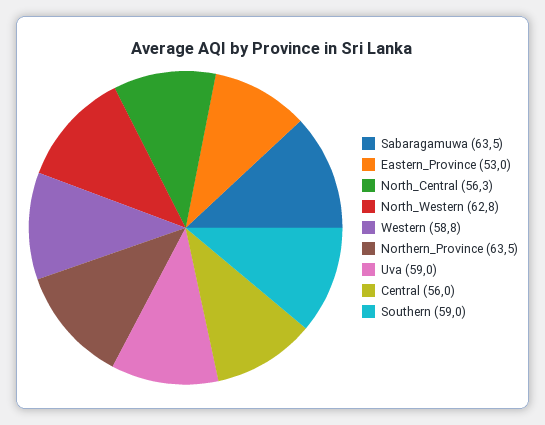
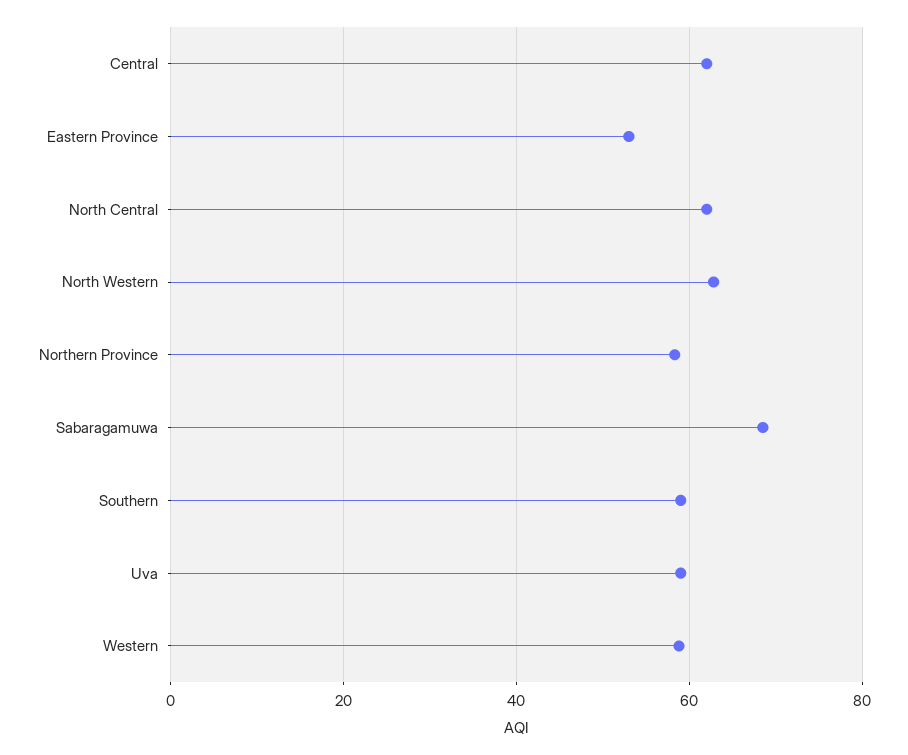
  {
-   "Sabaragamuwa": 63.5,
+   "Sabaragamuwa": 68,
    "Eastern_Province": 53,
-   "North_Central": 56.3,
+   "North_Central": 62,
    "North_Western": 62.8,
    "Western": 58.8,
-   "Northern_Province": 63.5,
+   "Northern_Province": 58,
    "Uva": 59,
-   "Central": 56,
+   "Central": 62,
    "Southern": 59
  }

